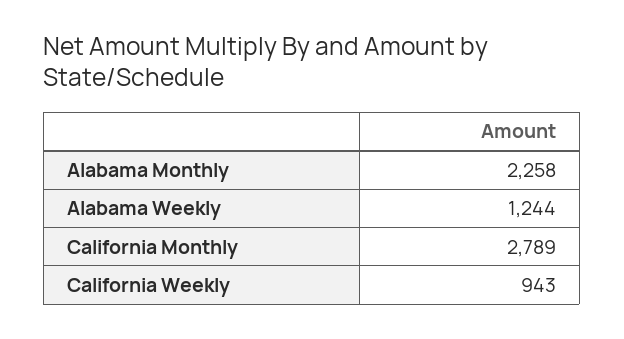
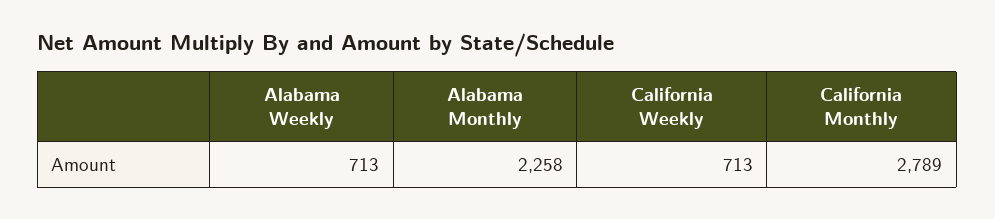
  {
    "Alabama Monthly": 2258,
-   "Alabama Weekly": 1244,
+   "Alabama Weekly": 713,
    "California Monthly": 2789,
-   "California Weekly": 943
+   "California Weekly": 713
  }

